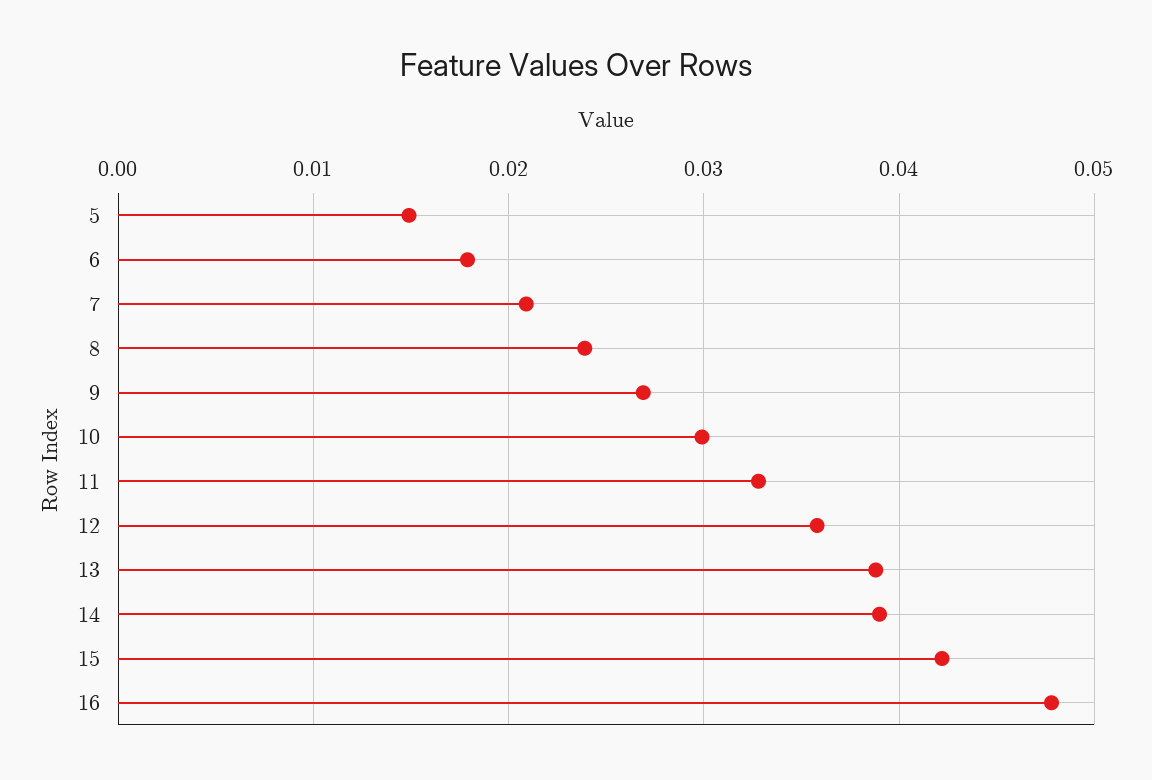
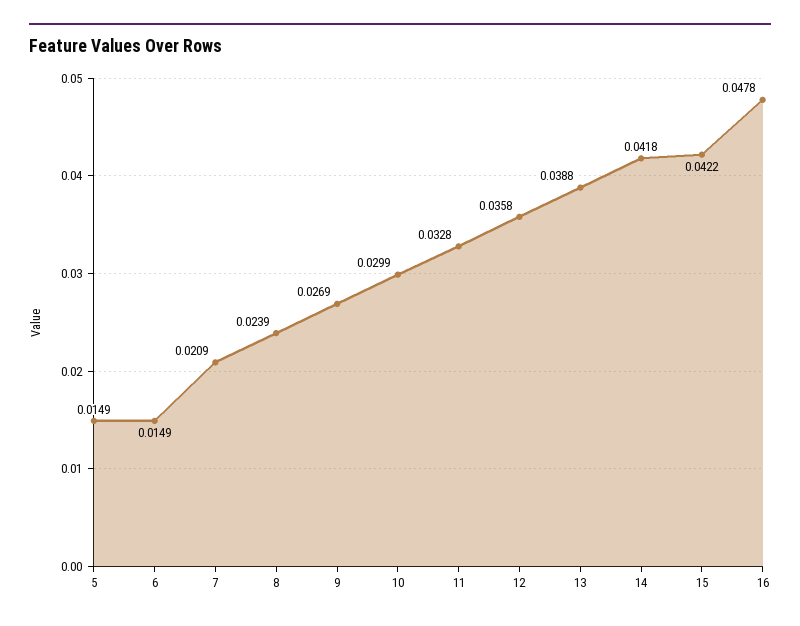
  {
    "5": 0.0149,
-   "6": 0.018,
+   "6": 0.0149,
    "7": 0.0209,
    "8": 0.0239,
    "9": 0.0269,
    "10": 0.0299,
    "11": 0.0328,
    "12": 0.0358,
    "13": 0.0388,
-   "14": 0.039,
+   "14": 0.0418,
    "15": 0.0422,
    "16": 0.0478
  }

